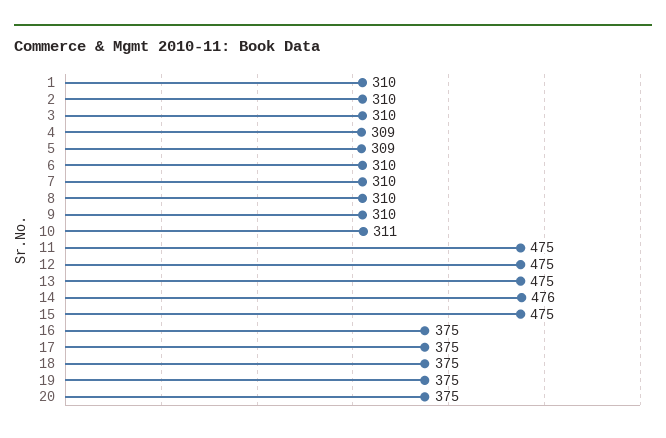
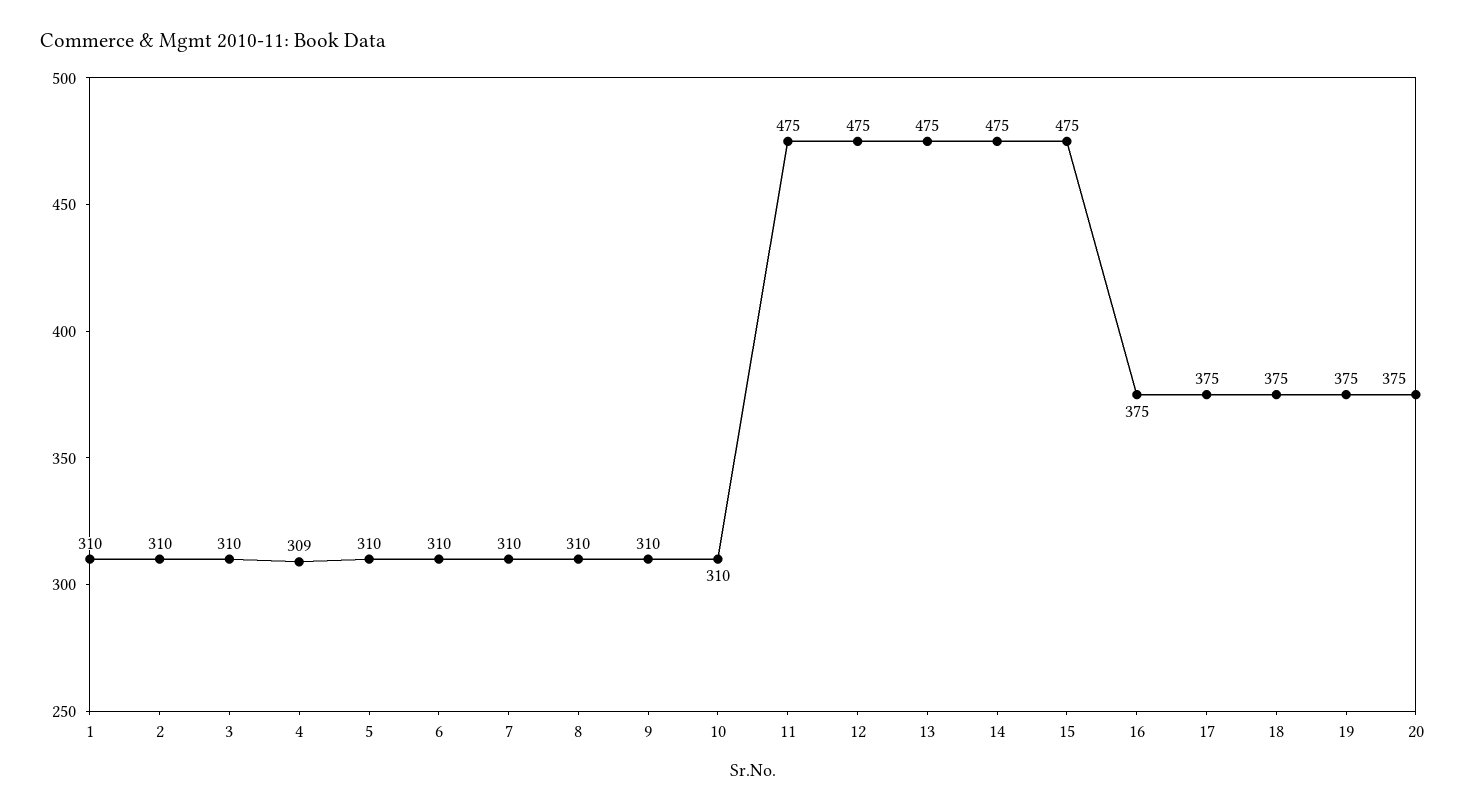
  {
    "1": 310,
    "2": 310,
    "3": 310,
    "4": 309,
-   "5": 309,
+   "5": 310,
    "6": 310,
    "7": 310,
    "8": 310,
    "9": 310,
-   "10": 311,
+   "10": 310,
    "11": 475,
    "12": 475,
    "13": 475,
-   "14": 476,
+   "14": 475,
    "15": 475,
    "16": 375,
    "17": 375,
    "18": 375,
    "19": 375,
    "20": 375
  }

